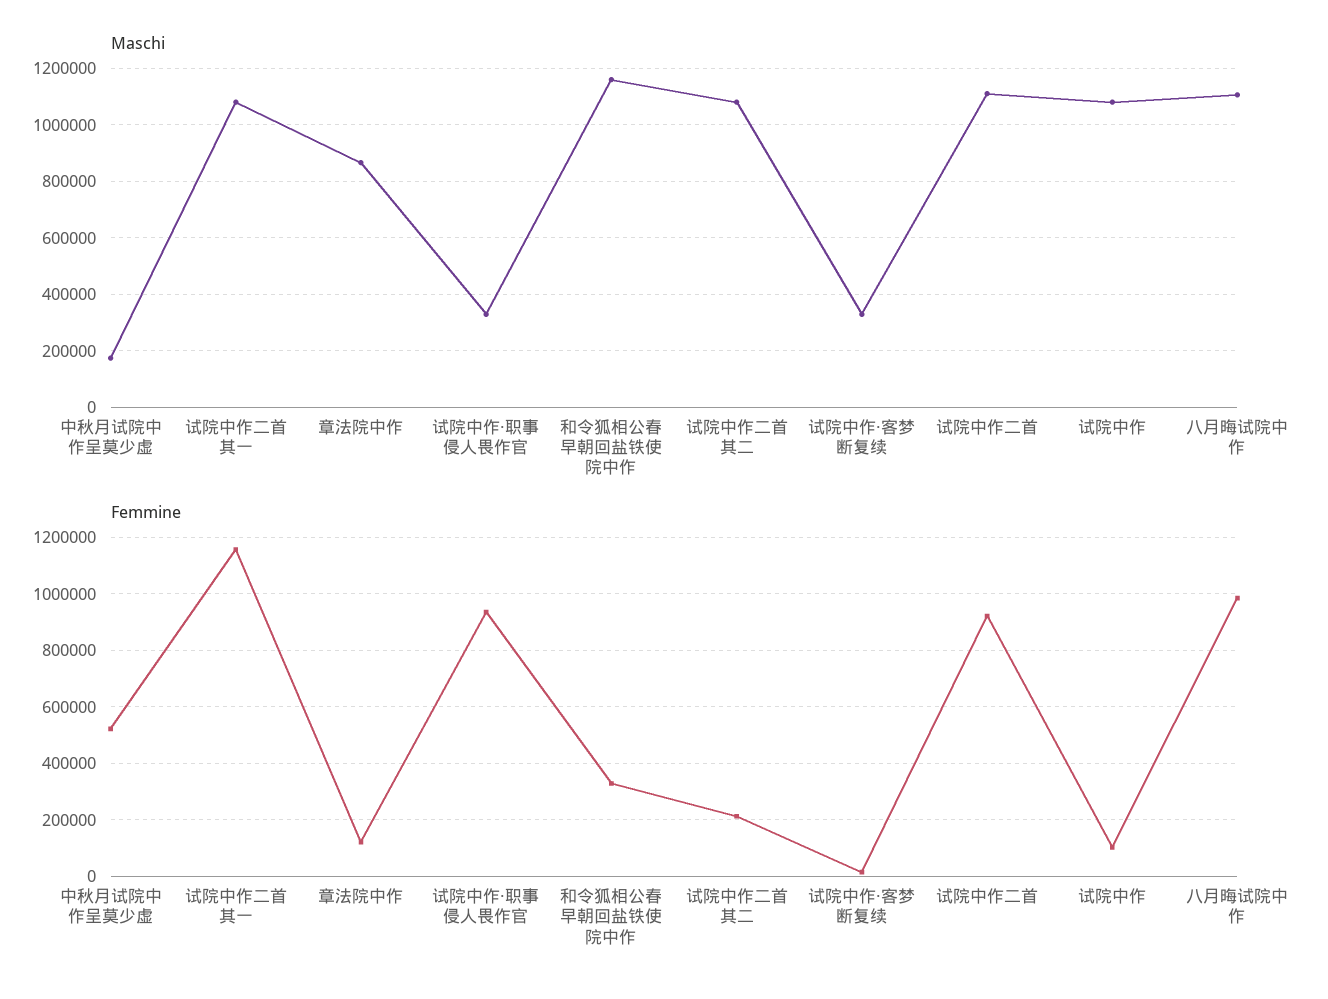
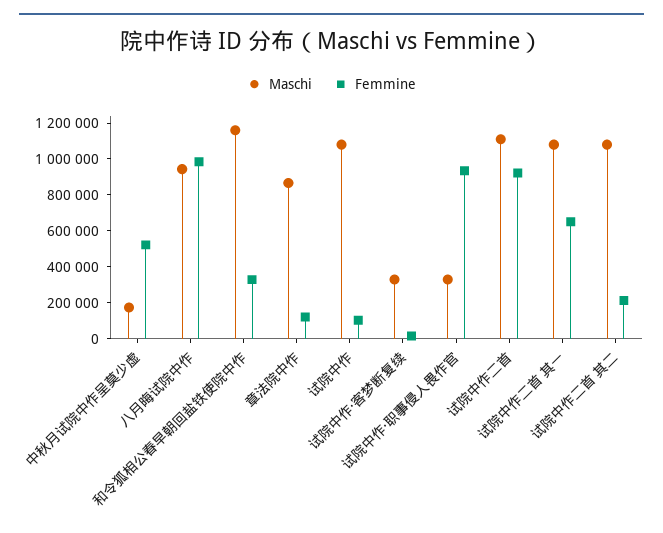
  {
    "Maschi": {
      "中秋月试院中作呈莫少虚": 175000,
      "试院中作二首 其一": 1075000,
      "章法院中作": 875000,
      "试院中作·职事侵人畏作官": 325000,
      "和令狐相公春早朝回盐铁使院中作": 1150000,
      "试院中作二首 其二": 1075000,
      "试院中作·客梦断复续": 325000,
      "试院中作二首": 1100000,
      "试院中作": 1075000,
-     "八月晦试院中作": 1100000
+     "八月晦试院中作": 950000
    },
    "Femmine": {
      "中秋月试院中作呈莫少虚": 525000,
-     "试院中作二首 其一": 1150000,
+     "试院中作二首 其一": 650000,
      "章法院中作": 125000,
      "试院中作·职事侵人畏作官": 925000,
      "和令狐相公春早朝回盐铁使院中作": 325000,
      "试院中作二首 其二": 225000,
      "试院中作·客梦断复续": 25000,
      "试院中作二首": 925000,
      "试院中作": 100000,
      "八月晦试院中作": 975000
    }
  }

